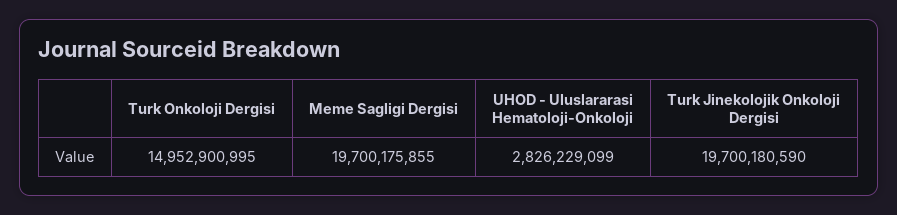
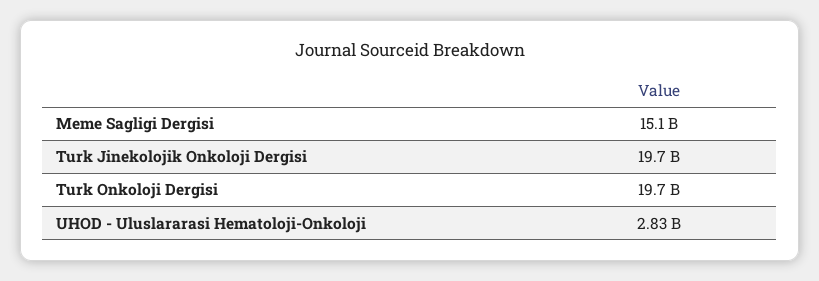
  {
-   "Turk Onkoloji Dergisi": 14952900995,
+   "Turk Onkoloji Dergisi": 19700000000,
-   "Meme Sagligi Dergisi": 19700175855,
+   "Meme Sagligi Dergisi": 15100000000,
    "UHOD - Uluslararasi Hematoloji-Onkoloji": 2826229099,
    "Turk Jinekolojik Onkoloji Dergisi": 19700180590
  }

